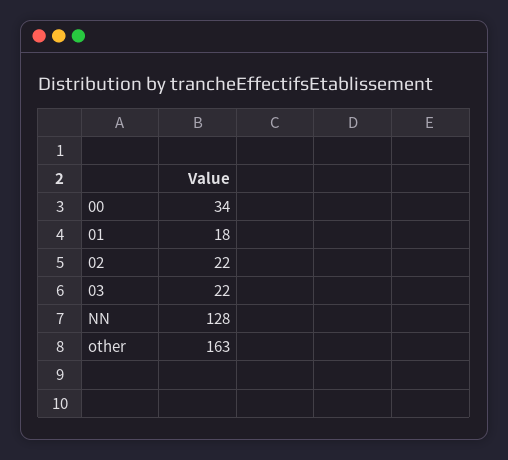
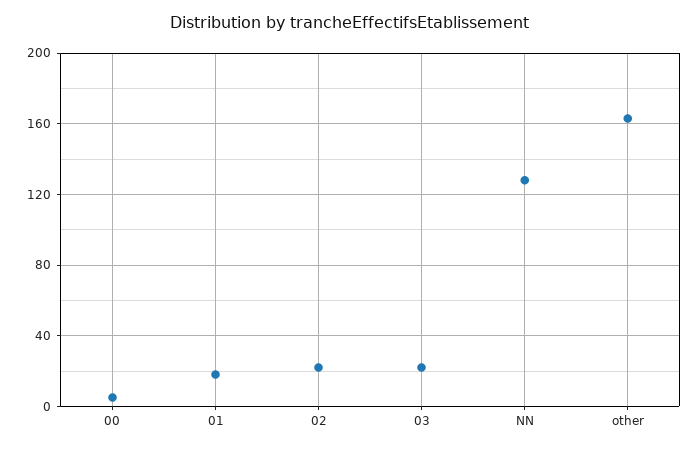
  {
-   "00": 34,
+   "00": 5,
    "01": 18,
    "02": 22,
    "03": 22,
    "NN": 128,
    "other": 163
  }

